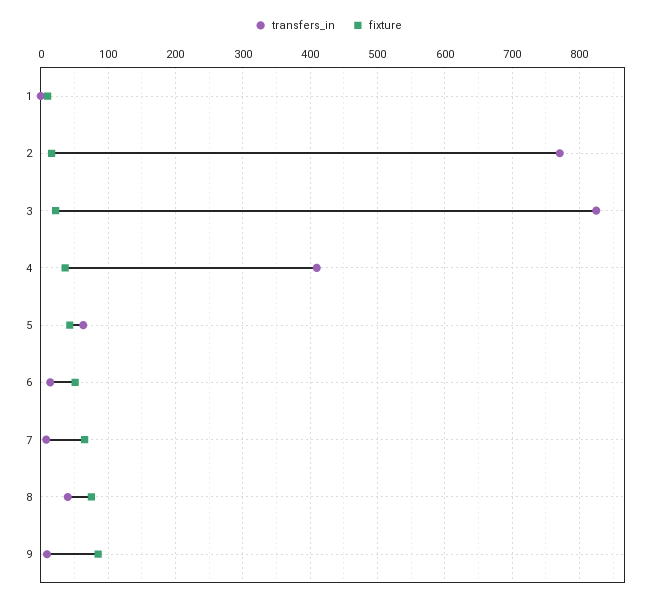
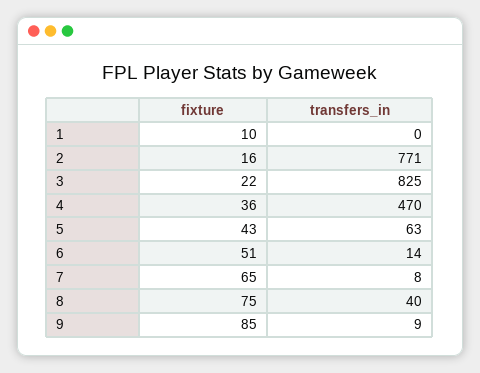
  {
    "transfers_in": {
      "1": 0,
      "2": 771,
      "3": 825,
-     "4": 410,
+     "4": 470,
      "5": 63,
      "6": 14,
      "7": 8,
      "8": 40,
      "9": 9
    },
    "fixture": {
      "1": 10,
      "2": 16,
      "3": 22,
      "4": 36,
      "5": 43,
      "6": 51,
      "7": 65,
      "8": 75,
      "9": 85
    }
  }

